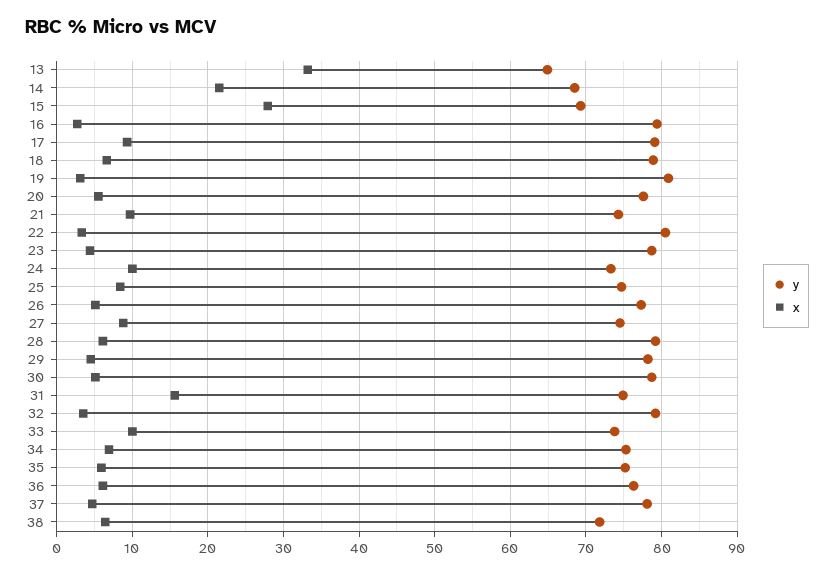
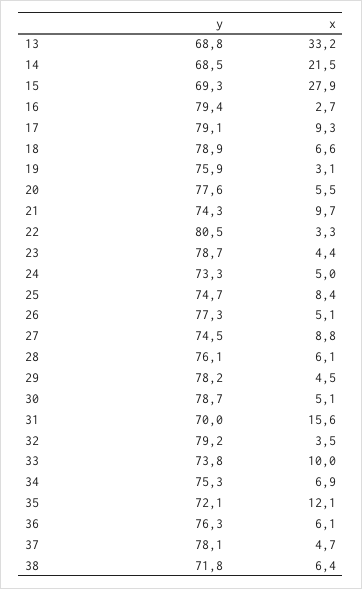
  {
    "y": {
-     "13": 65,
+     "13": 68.8,
      "14": 68.5,
      "15": 69.3,
      "16": 79.4,
      "17": 79.1,
      "18": 78.9,
-     "19": 81,
+     "19": 75.9,
      "20": 77.6,
      "21": 74.3,
      "22": 80.5,
      "23": 78.7,
      "24": 73.3,
      "25": 74.7,
      "26": 77.3,
      "27": 74.5,
-     "28": 79,
+     "28": 76.1,
      "29": 78.2,
      "30": 78.7,
-     "31": 75,
+     "31": 70,
      "32": 79.2,
      "33": 73.8,
      "34": 75.3,
-     "35": 75,
+     "35": 72.1,
      "36": 76.3,
      "37": 78.1,
      "38": 71.8
    },
    "x": {
      "13": 33.2,
      "14": 21.5,
      "15": 27.9,
      "16": 2.7,
      "17": 9.3,
      "18": 6.6,
      "19": 3.1,
      "20": 5.5,
      "21": 9.7,
      "22": 3.3,
      "23": 4.4,
-     "24": 10,
+     "24": 5,
      "25": 8.4,
      "26": 5.1,
      "27": 8.8,
      "28": 6.1,
      "29": 4.5,
      "30": 5.1,
      "31": 15.6,
      "32": 3.5,
      "33": 10,
      "34": 6.9,
-     "35": 6,
+     "35": 12.1,
      "36": 6.1,
      "37": 4.7,
      "38": 6.4
    }
  }

